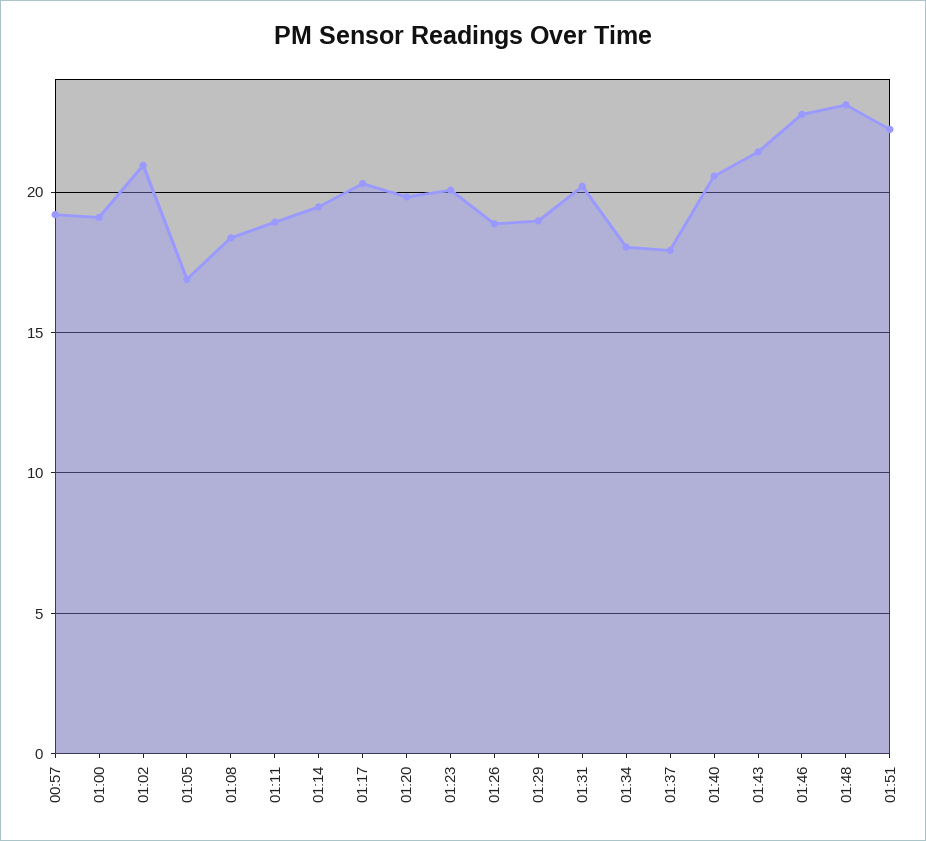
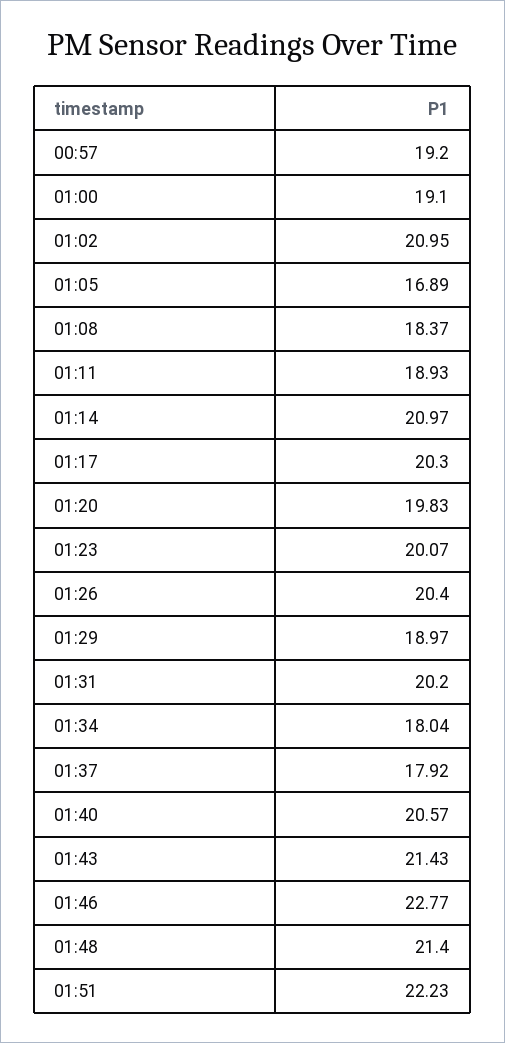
  {
    "00:57": 19.2,
    "01:00": 19.1,
    "01:02": 20.95,
    "01:05": 16.89,
    "01:08": 18.37,
    "01:11": 18.93,
-   "01:14": 19.5,
+   "01:14": 20.97,
    "01:17": 20.3,
    "01:20": 19.83,
    "01:23": 20.07,
-   "01:26": 19,
+   "01:26": 20.4,
    "01:29": 18.97,
    "01:31": 20.2,
    "01:34": 18.04,
    "01:37": 17.92,
    "01:40": 20.57,
    "01:43": 21.43,
    "01:46": 22.77,
-   "01:48": 23,
+   "01:48": 21.4,
    "01:51": 22.23
  }

